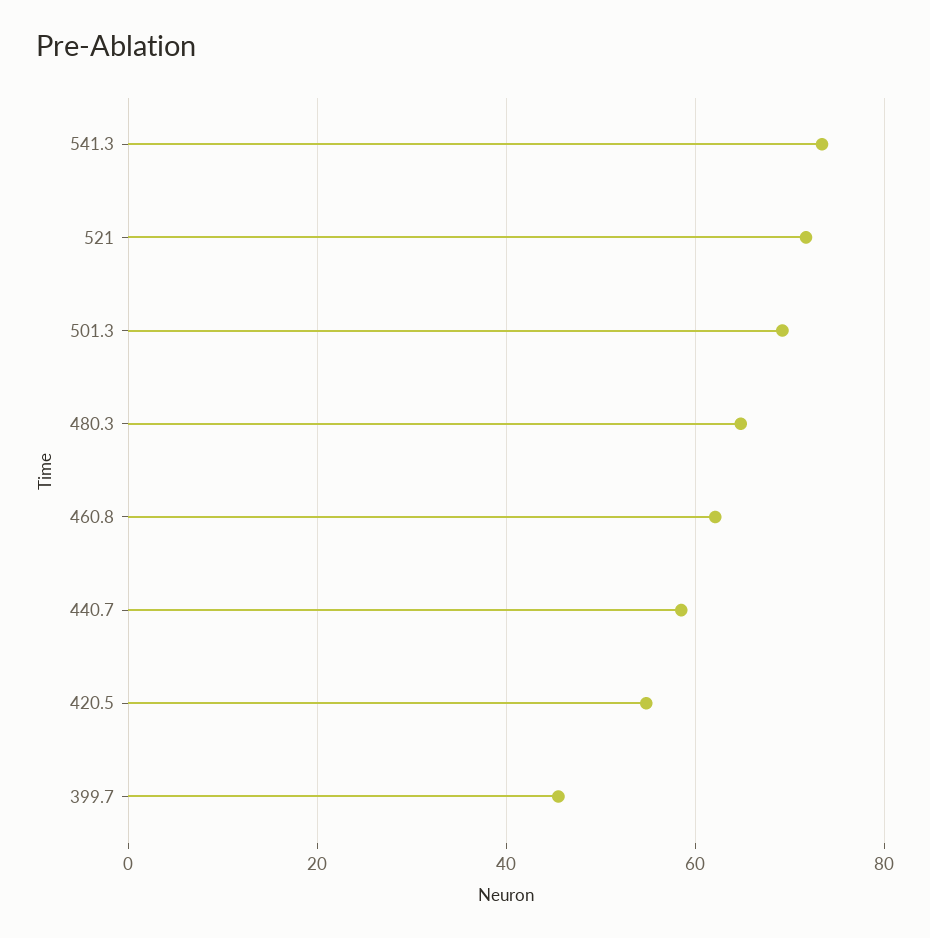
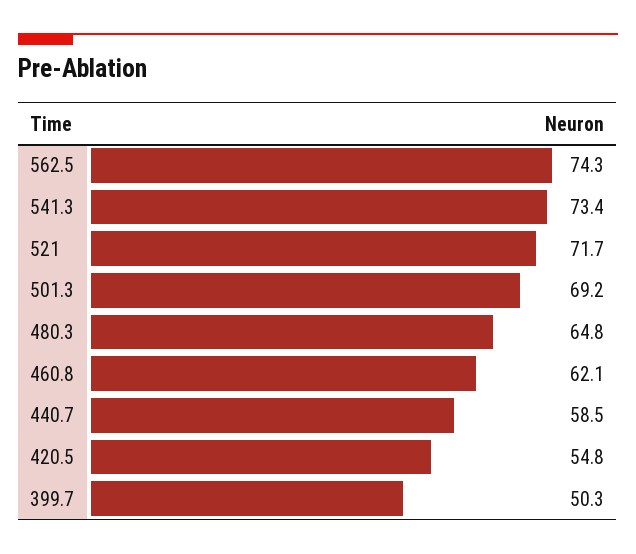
  {
    "541.3": 73.4,
    "521": 71.7,
    "501.3": 69.2,
    "480.3": 64.8,
    "460.8": 62.1,
    "440.7": 58.5,
    "420.5": 54.8,
-   "399.7": 46
+   "399.7": 50.3,
+   "562.5": 74.3
  }

